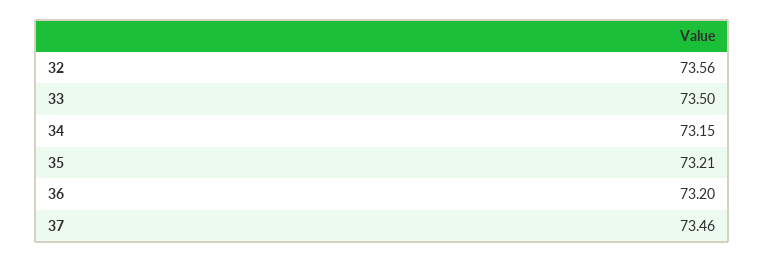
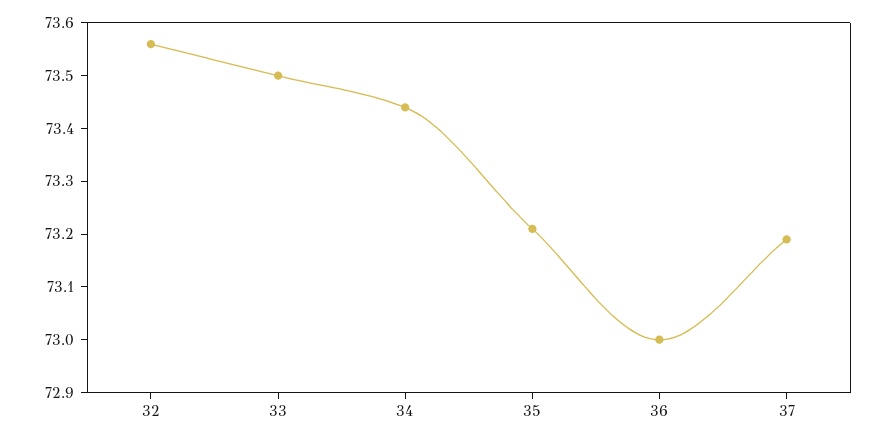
  {
    "32": 73.56,
    "33": 73.5,
-   "34": 73.15,
+   "34": 73.45,
    "35": 73.21,
-   "36": 73.2,
+   "36": 73,
-   "37": 73.46
+   "37": 73.2
  }

